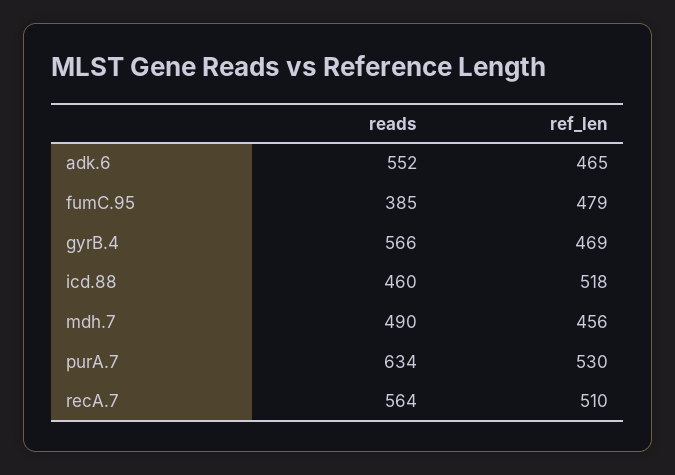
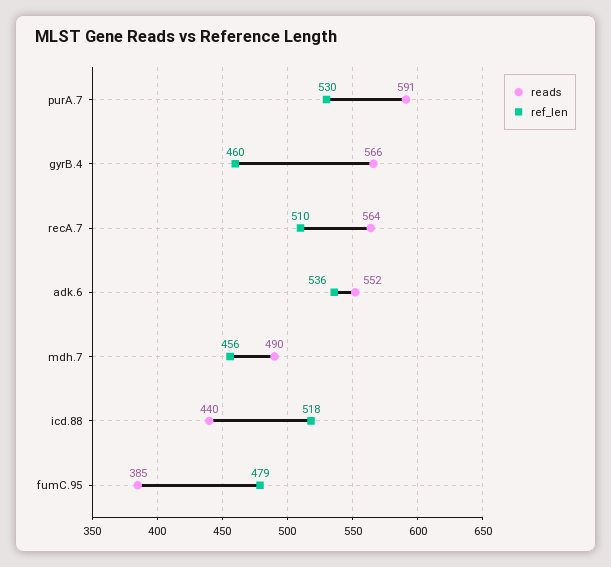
  {
    "reads": {
      "adk.6": 552,
      "fumC.95": 385,
      "gyrB.4": 566,
-     "icd.88": 460,
+     "icd.88": 440,
      "mdh.7": 490,
-     "purA.7": 634,
+     "purA.7": 591,
      "recA.7": 564
    },
    "ref_len": {
-     "adk.6": 465,
+     "adk.6": 536,
      "fumC.95": 479,
-     "gyrB.4": 469,
+     "gyrB.4": 460,
      "icd.88": 518,
      "mdh.7": 456,
      "purA.7": 530,
      "recA.7": 510
    }
  }

